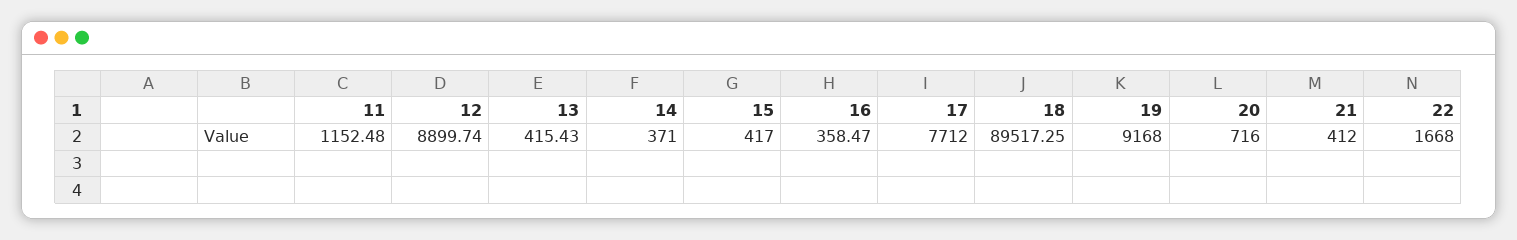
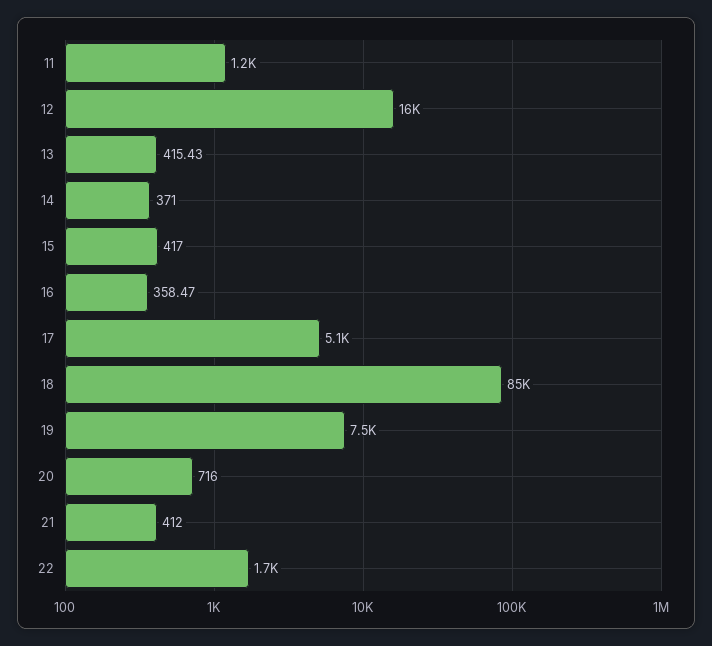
  {
    "11": 1152.48,
-   "12": 8899.74,
+   "12": 16000,
    "13": 415.43,
    "14": 371,
    "15": 417,
    "16": 358.47,
-   "17": 7712,
+   "17": 5100,
-   "18": 89517.25,
+   "18": 85000,
-   "19": 9168,
+   "19": 7500,
    "20": 716,
    "21": 412,
    "22": 1668
  }

